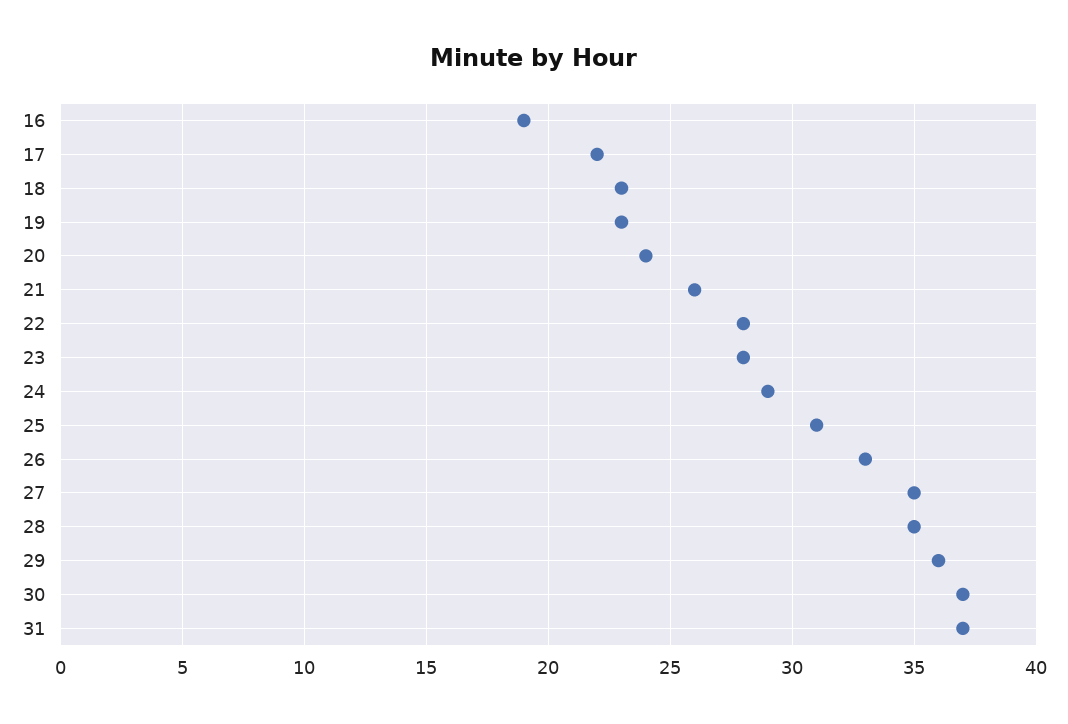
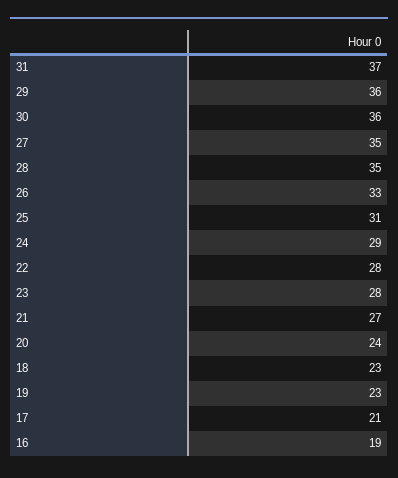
  {
    "16": 19,
-   "17": 22,
+   "17": 21,
    "18": 23,
    "19": 23,
    "20": 24,
-   "21": 26,
+   "21": 27,
    "22": 28,
    "23": 28,
    "24": 29,
    "25": 31,
    "26": 33,
    "27": 35,
    "28": 35,
    "29": 36,
-   "30": 37,
+   "30": 36,
    "31": 37
  }

